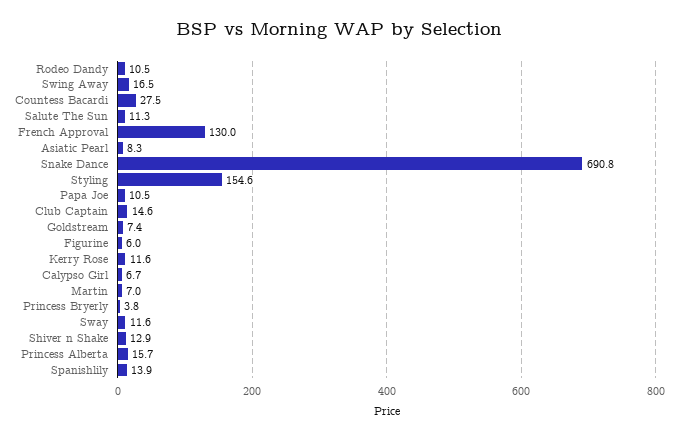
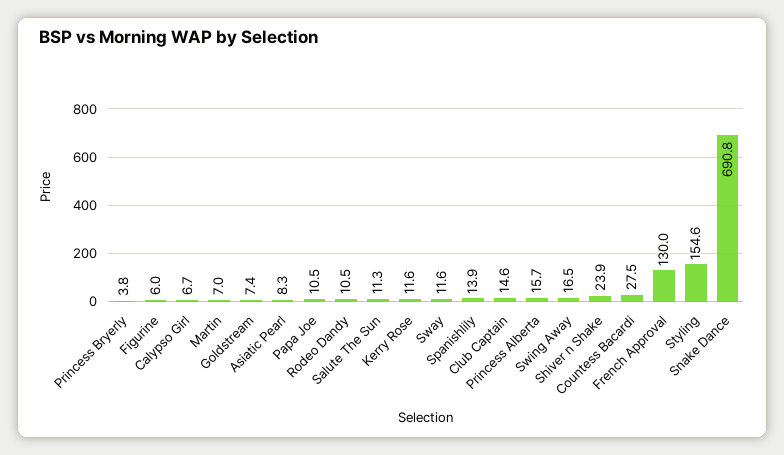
  {
    "Rodeo Dandy": 10.5,
    "Swing Away": 16.5,
    "Countess Bacardi": 27.5,
    "Salute The Sun": 11.3,
    "French Approval": 130,
    "Asiatic Pearl": 8.3,
    "Snake Dance": 690.8,
    "Styling": 154.6,
    "Papa Joe": 10.5,
    "Club Captain": 14.6,
    "Goldstream": 7.4,
    "Figurine": 6,
    "Kerry Rose": 11.6,
    "Calypso Girl": 6.7,
    "Martin": 7,
    "Princess Bryerly": 3.8,
    "Sway": 11.6,
-   "Shiver n Shake": 12.9,
+   "Shiver n Shake": 23.9,
    "Princess Alberta": 15.7,
    "Spanishlily": 13.9
  }

